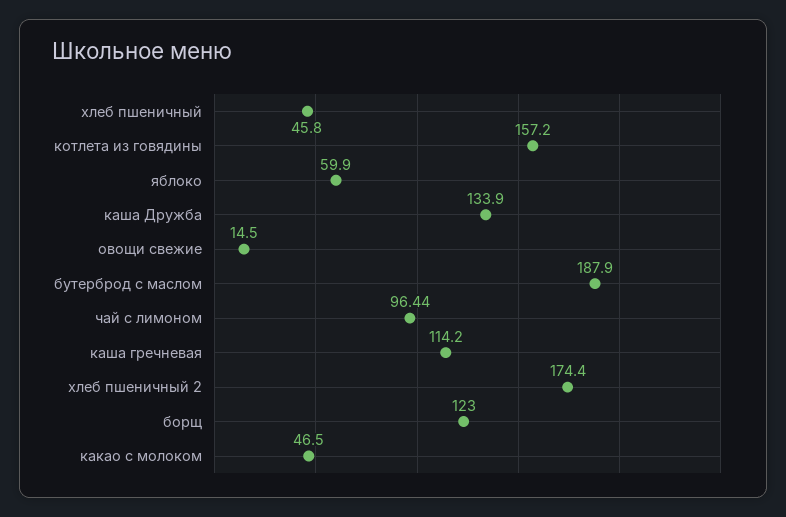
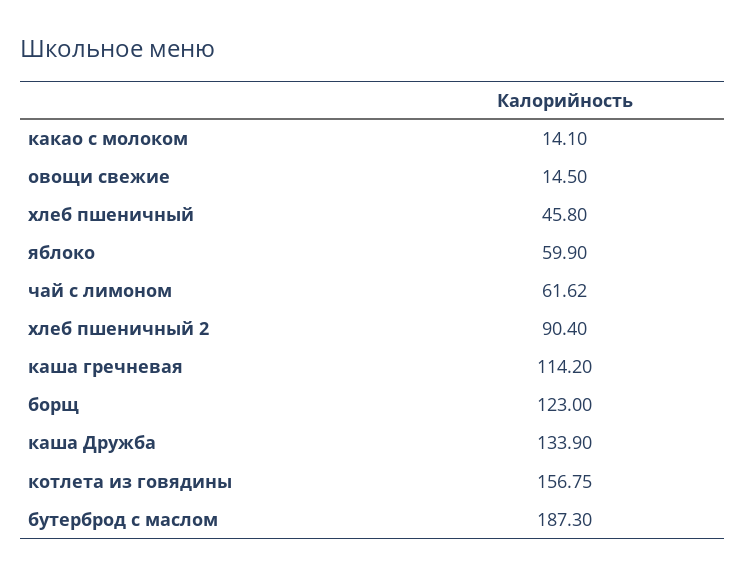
  {
    "хлеб пшеничный": 45.8,
-   "котлета из говядины": 157.2,
+   "котлета из говядины": 156.75,
    "яблоко": 59.9,
    "каша Дружба": 133.9,
    "овощи свежие": 14.5,
-   "бутерброд с маслом": 187.9,
+   "бутерброд с маслом": 187.3,
-   "чай с лимоном": 96.44,
+   "чай с лимоном": 61.62,
    "каша гречневая": 114.2,
-   "хлеб пшеничный 2": 174.4,
+   "хлеб пшеничный 2": 90.4,
    "борщ": 123,
-   "какао с молоком": 46.5
+   "какао с молоком": 14.1
  }

